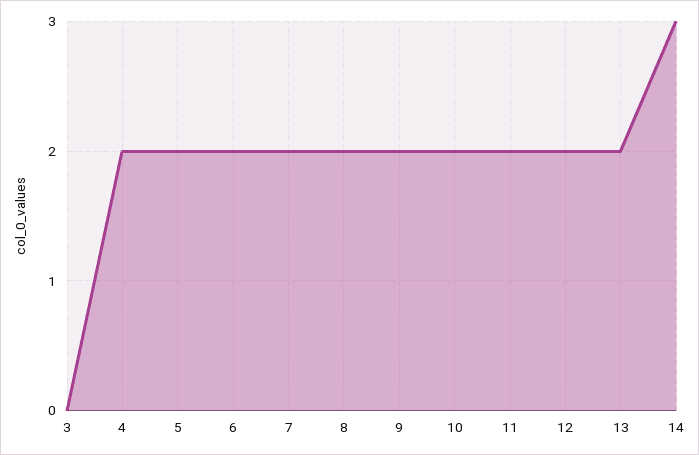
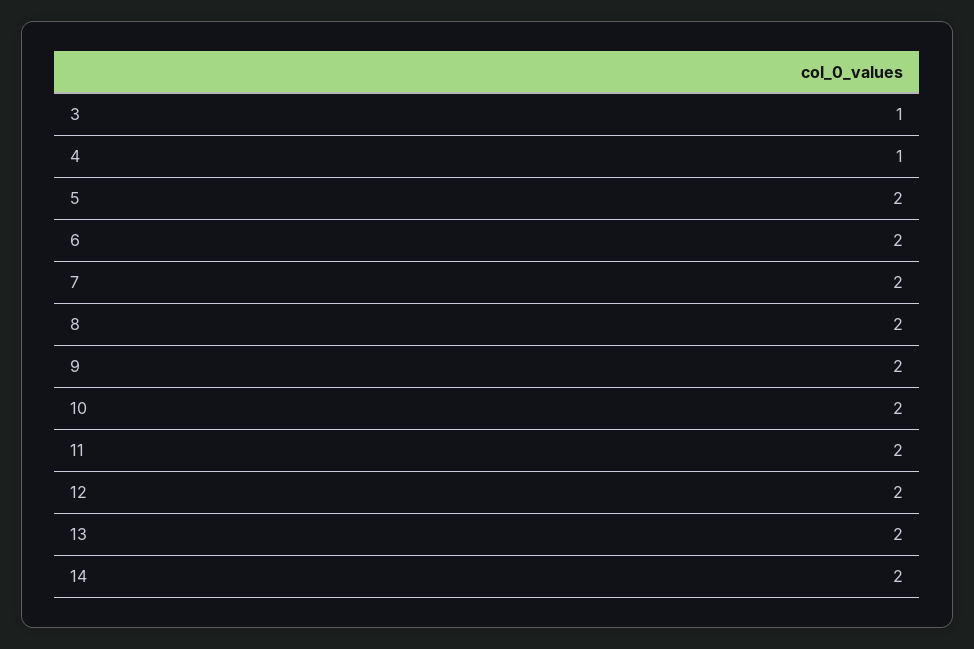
  {
-   "3": 0,
+   "3": 1,
-   "4": 2,
+   "4": 1,
    "5": 2,
    "6": 2,
    "7": 2,
    "8": 2,
    "9": 2,
    "10": 2,
    "11": 2,
    "12": 2,
    "13": 2,
-   "14": 3
+   "14": 2
  }

